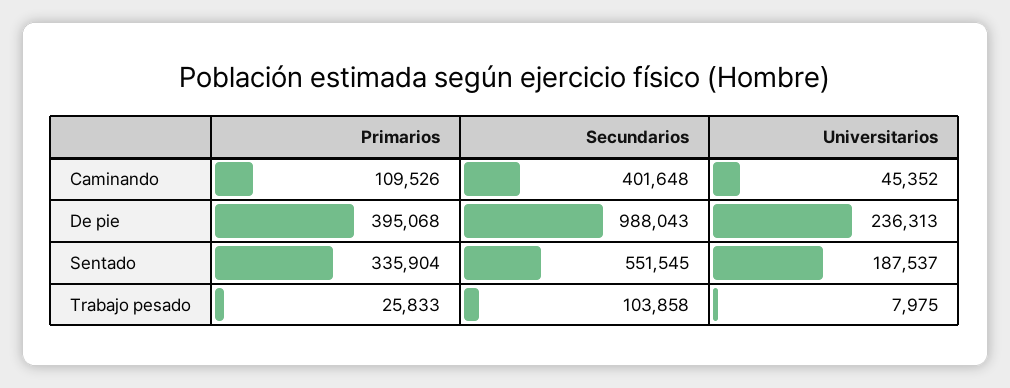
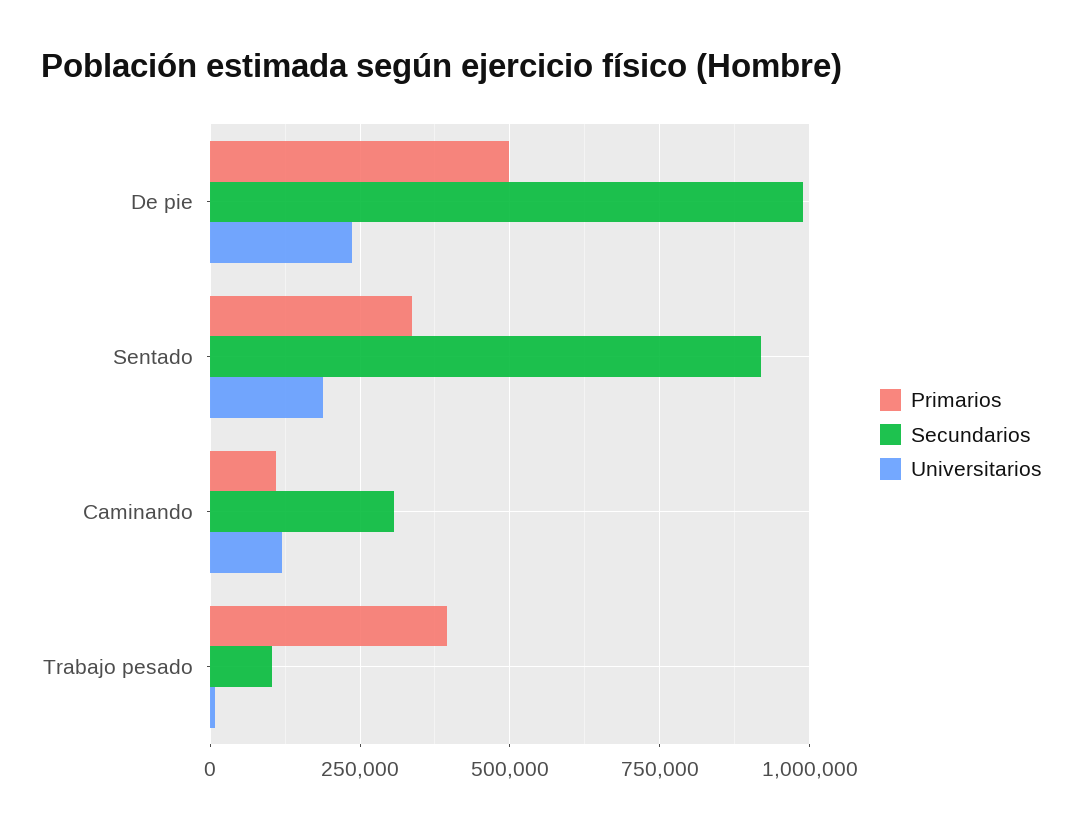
  {
    "Primarios": {
      "Caminando": 109526,
-     "De pie": 395068,
+     "De pie": 500000,
      "Sentado": 335904,
-     "Trabajo pesado": 25833
+     "Trabajo pesado": 400000
    },
    "Secundarios": {
-     "Caminando": 401648,
+     "Caminando": 300000,
      "De pie": 988043,
-     "Sentado": 551545,
+     "Sentado": 925000,
      "Trabajo pesado": 103858
    },
    "Universitarios": {
-     "Caminando": 45352,
+     "Caminando": 125000,
      "De pie": 236313,
      "Sentado": 187537,
      "Trabajo pesado": 7975
    }
  }

